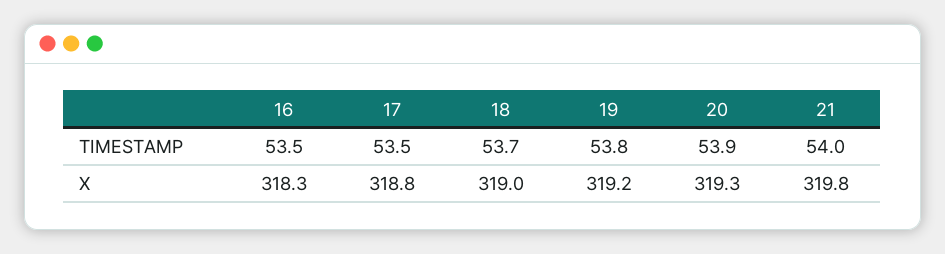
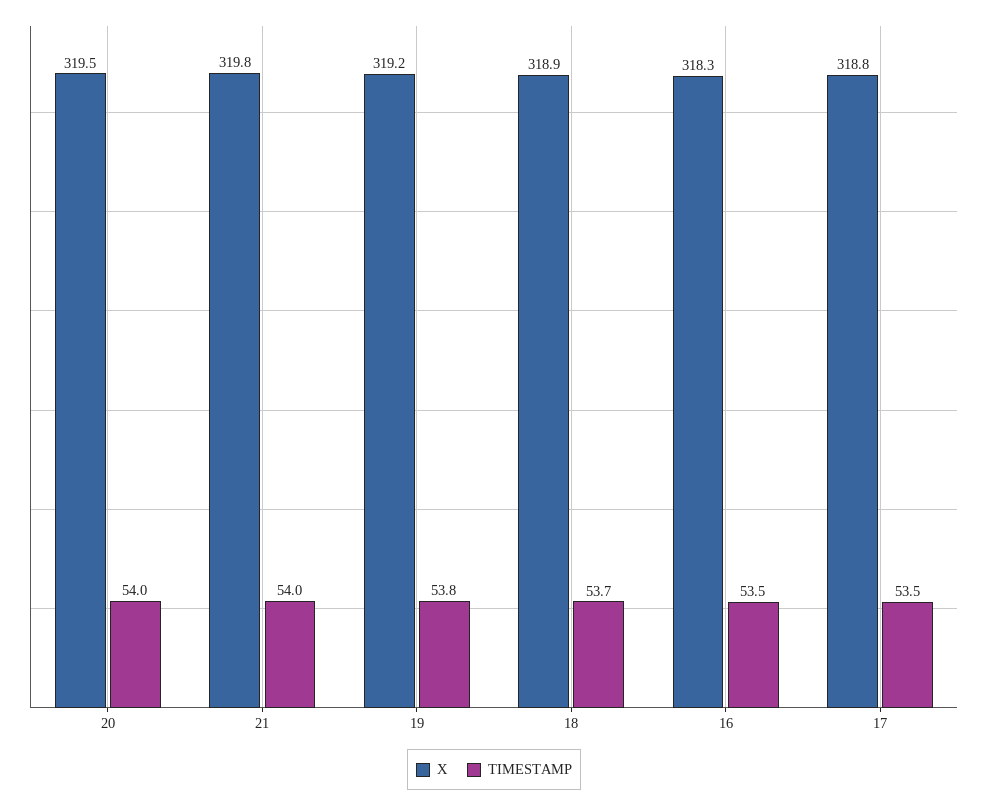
  {
    "TIMESTAMP": {
      "16": 53.5,
      "17": 53.5,
      "18": 53.7,
      "19": 53.8,
-     "20": 53.9,
+     "20": 54,
      "21": 54
    },
    "X": {
      "16": 318.3,
      "17": 318.8,
-     "18": 319,
+     "18": 318.9,
      "19": 319.2,
-     "20": 319.3,
+     "20": 319.5,
      "21": 319.8
    }
  }

